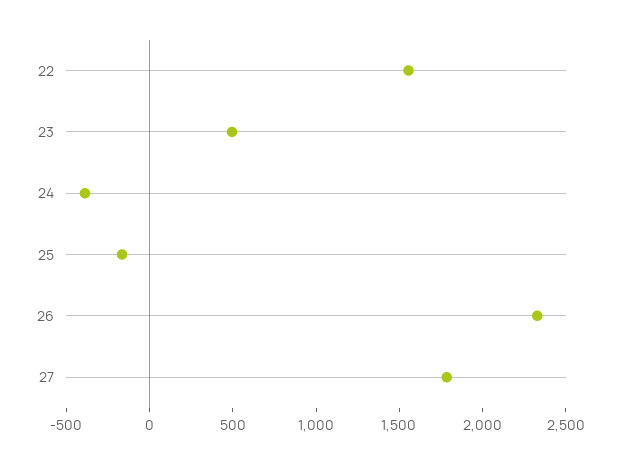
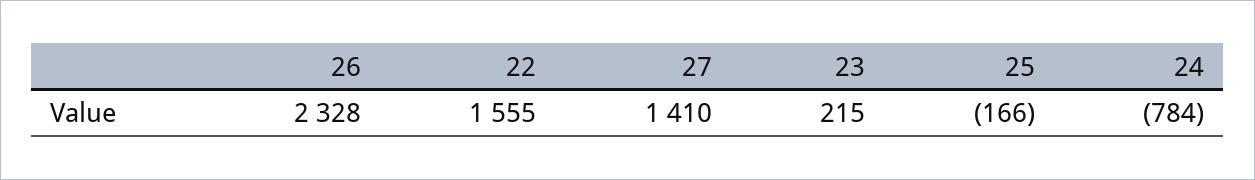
  {
    "22": 1555,
-   "23": 500,
+   "23": 215,
-   "24": -400,
+   "24": -784,
    "25": -166,
    "26": 2328,
-   "27": 1800
+   "27": 1410
  }

